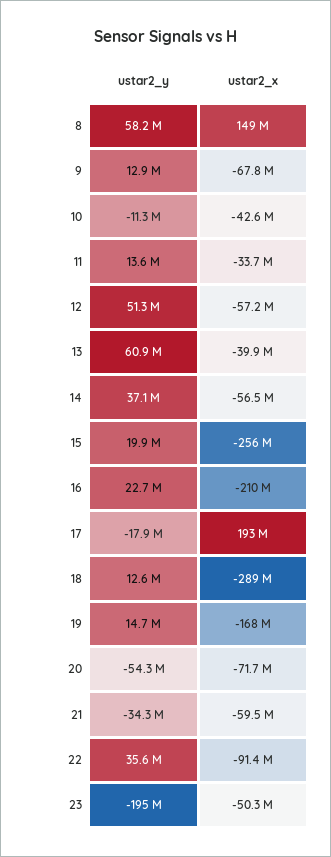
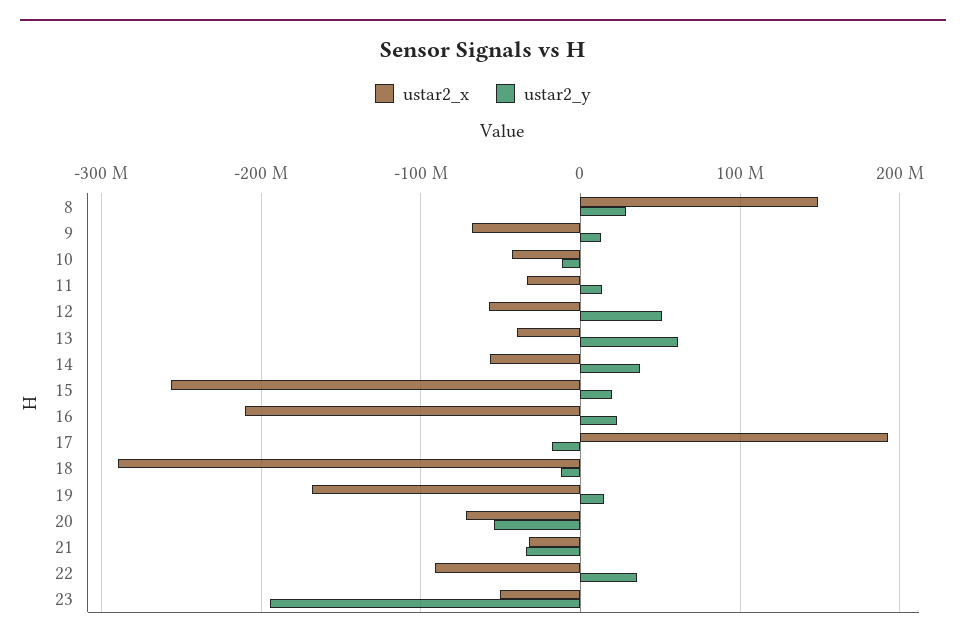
  {
    "ustar2_y": {
-     "8": 58200000,
+     "8": 30000000,
      "9": 12900000,
      "10": -11300000,
      "11": 13600000,
      "12": 51300000,
      "13": 60900000,
      "14": 37100000,
      "15": 19900000,
      "16": 22700000,
      "17": -17900000,
-     "18": 12600000,
+     "18": -10000000,
      "19": 14700000,
      "20": -54300000,
      "21": -34300000,
      "22": 35600000,
      "23": -195000000
    },
    "ustar2_x": {
      "8": 149000000,
      "9": -67800000,
      "10": -42600000,
      "11": -33700000,
      "12": -57200000,
      "13": -39900000,
      "14": -56500000,
      "15": -256000000,
      "16": -210000000,
      "17": 193000000,
      "18": -289000000,
      "19": -168000000,
      "20": -71700000,
-     "21": -59500000,
+     "21": -30000000,
      "22": -91400000,
      "23": -50300000
    }
  }

